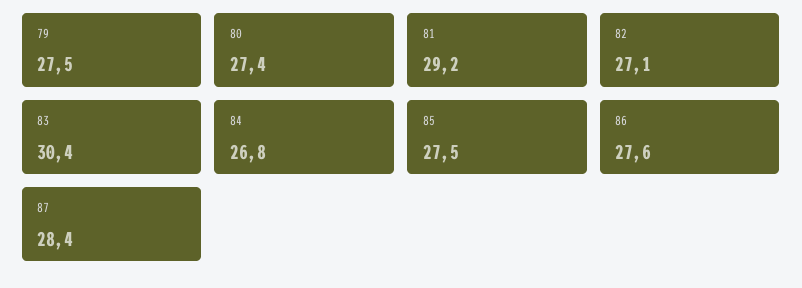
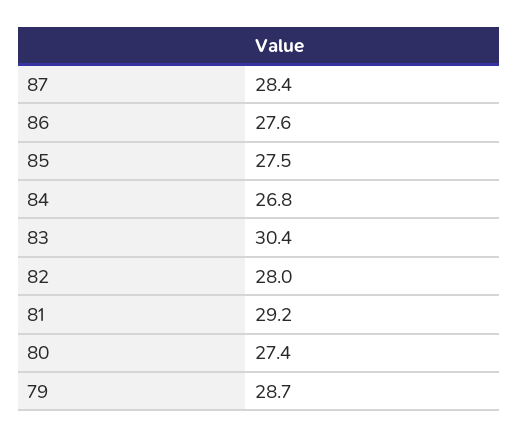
  {
-   "79": 27.5,
+   "79": 28.7,
    "80": 27.4,
    "81": 29.2,
-   "82": 27.1,
+   "82": 28,
    "83": 30.4,
    "84": 26.8,
    "85": 27.5,
    "86": 27.6,
    "87": 28.4
  }

